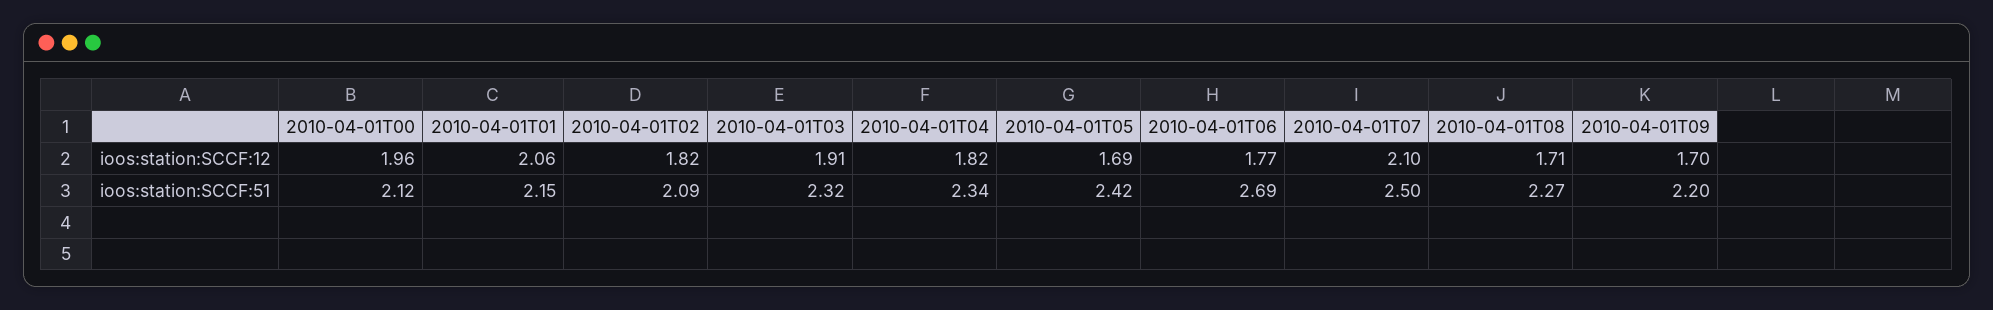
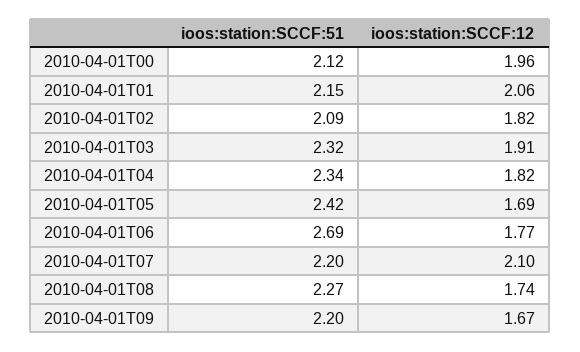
  {
    "2010-04-01T00": {
      "ioos:station:SCCF:12": 1.96,
      "ioos:station:SCCF:51": 2.12
    },
    "2010-04-01T01": {
      "ioos:station:SCCF:12": 2.06,
      "ioos:station:SCCF:51": 2.15
    },
    "2010-04-01T02": {
      "ioos:station:SCCF:12": 1.82,
      "ioos:station:SCCF:51": 2.09
    },
    "2010-04-01T03": {
      "ioos:station:SCCF:12": 1.91,
      "ioos:station:SCCF:51": 2.32
    },
    "2010-04-01T04": {
      "ioos:station:SCCF:12": 1.82,
      "ioos:station:SCCF:51": 2.34
    },
    "2010-04-01T05": {
      "ioos:station:SCCF:12": 1.69,
      "ioos:station:SCCF:51": 2.42
    },
    "2010-04-01T06": {
      "ioos:station:SCCF:12": 1.77,
      "ioos:station:SCCF:51": 2.69
    },
    "2010-04-01T07": {
      "ioos:station:SCCF:12": 2.1,
-     "ioos:station:SCCF:51": 2.5
+     "ioos:station:SCCF:51": 2.2
    },
    "2010-04-01T08": {
-     "ioos:station:SCCF:12": 1.71,
+     "ioos:station:SCCF:12": 1.74,
      "ioos:station:SCCF:51": 2.27
    },
    "2010-04-01T09": {
-     "ioos:station:SCCF:12": 1.7,
+     "ioos:station:SCCF:12": 1.67,
      "ioos:station:SCCF:51": 2.2
    }
  }

